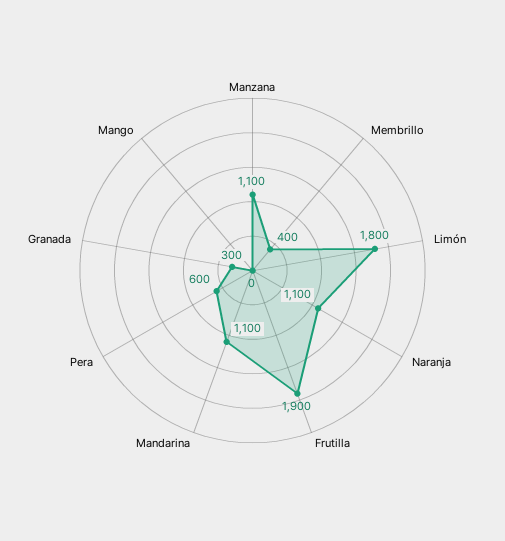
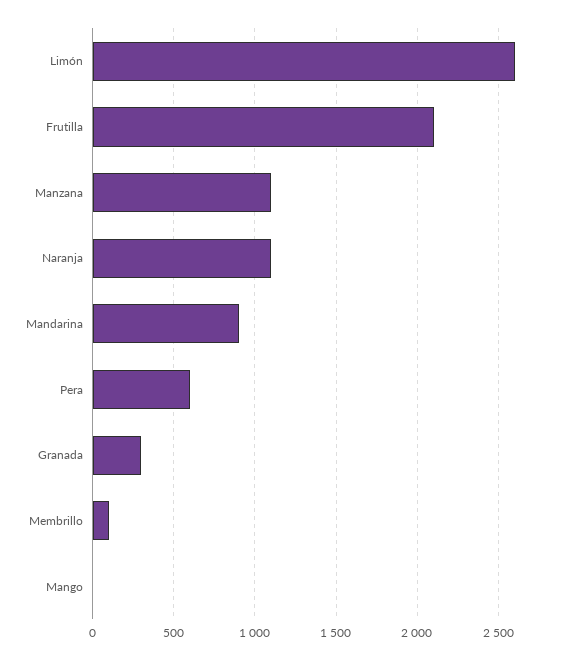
  {
    "Manzana": 1100,
-   "Membrillo": 400,
+   "Membrillo": 100,
-   "Limón": 1800,
+   "Limón": 2600,
    "Naranja": 1100,
-   "Frutilla": 1900,
+   "Frutilla": 2100,
-   "Mandarina": 1100,
+   "Mandarina": 900,
    "Pera": 600,
    "Granada": 300,
    "Mango": 0
  }

